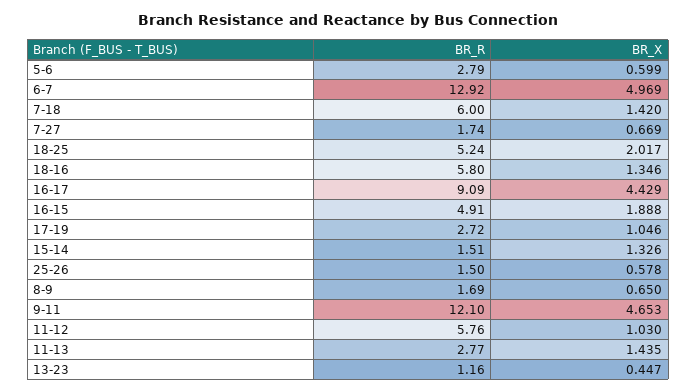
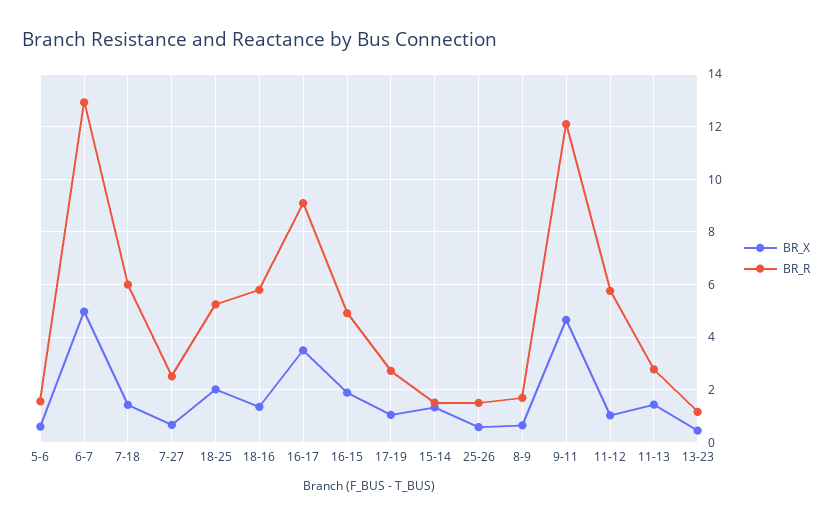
  {
    "BR_R": {
-     "5-6": 2.79,
+     "5-6": 1.5,
      "6-7": 12.92,
      "7-18": 6,
-     "7-27": 1.74,
+     "7-27": 2.5,
      "18-25": 5.24,
      "18-16": 5.8,
      "16-17": 9.09,
      "16-15": 4.91,
      "17-19": 2.72,
      "15-14": 1.51,
      "25-26": 1.5,
      "8-9": 1.69,
      "9-11": 12.1,
      "11-12": 5.76,
      "11-13": 2.77,
      "13-23": 1.16
    },
    "BR_X": {
      "5-6": 0.599,
      "6-7": 4.969,
      "7-18": 1.42,
      "7-27": 0.669,
      "18-25": 2.017,
      "18-16": 1.346,
-     "16-17": 4.429,
+     "16-17": 3.5,
      "16-15": 1.888,
      "17-19": 1.046,
      "15-14": 1.326,
      "25-26": 0.578,
      "8-9": 0.65,
      "9-11": 4.653,
      "11-12": 1.03,
      "11-13": 1.435,
      "13-23": 0.447
    }
  }

